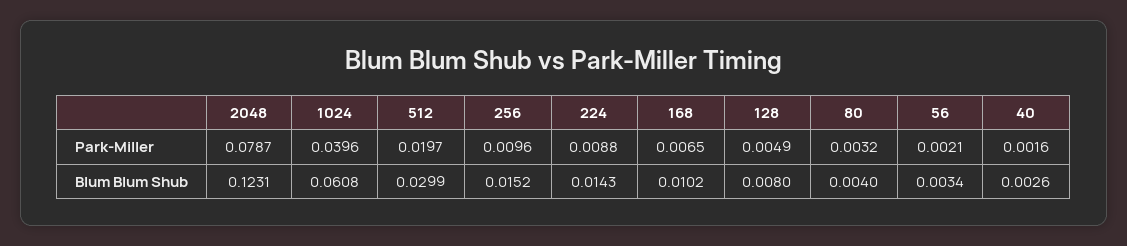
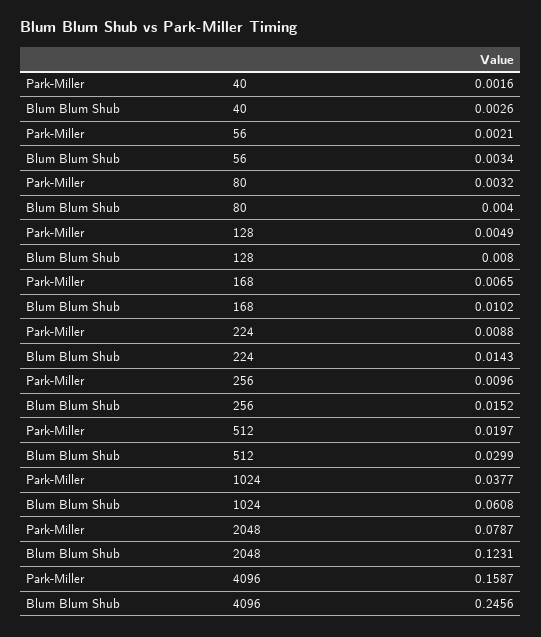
  {
    "2048": {
      "Park-Miller": 0.0787,
      "Blum Blum Shub": 0.1231
    },
    "1024": {
-     "Park-Miller": 0.0396,
+     "Park-Miller": 0.0377,
      "Blum Blum Shub": 0.0608
    },
    "512": {
      "Park-Miller": 0.0197,
      "Blum Blum Shub": 0.0299
    },
    "256": {
      "Park-Miller": 0.0096,
      "Blum Blum Shub": 0.0152
    },
    "224": {
      "Park-Miller": 0.0088,
      "Blum Blum Shub": 0.0143
    },
    "168": {
      "Park-Miller": 0.0065,
      "Blum Blum Shub": 0.0102
    },
    "128": {
      "Park-Miller": 0.0049,
      "Blum Blum Shub": 0.008
    },
    "80": {
      "Park-Miller": 0.0032,
      "Blum Blum Shub": 0.004
    },
    "56": {
      "Park-Miller": 0.0021,
      "Blum Blum Shub": 0.0034
    },
    "40": {
      "Park-Miller": 0.0016,
      "Blum Blum Shub": 0.0026
-   }
+   },
+   "4096": {
+     "Park-Miller": 0.1587,
+     "Blum Blum Shub": 0.2456
+   }
  }

